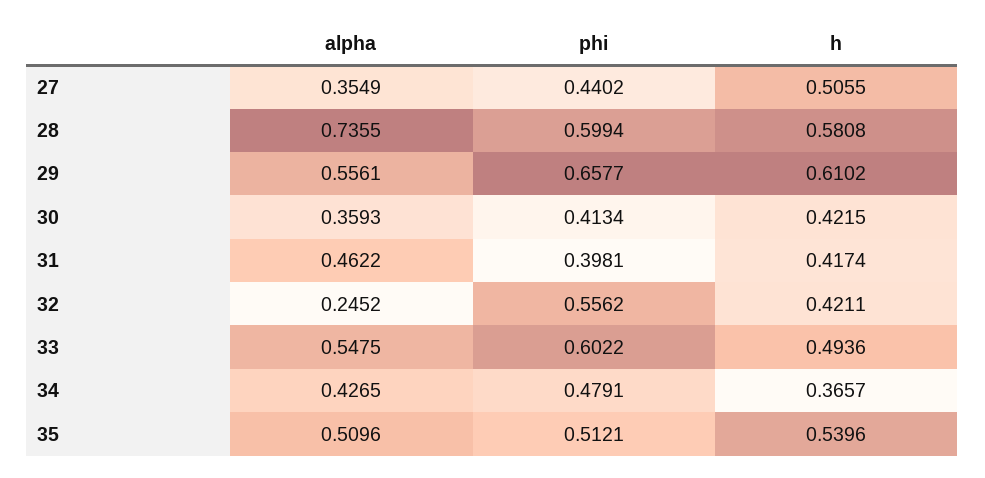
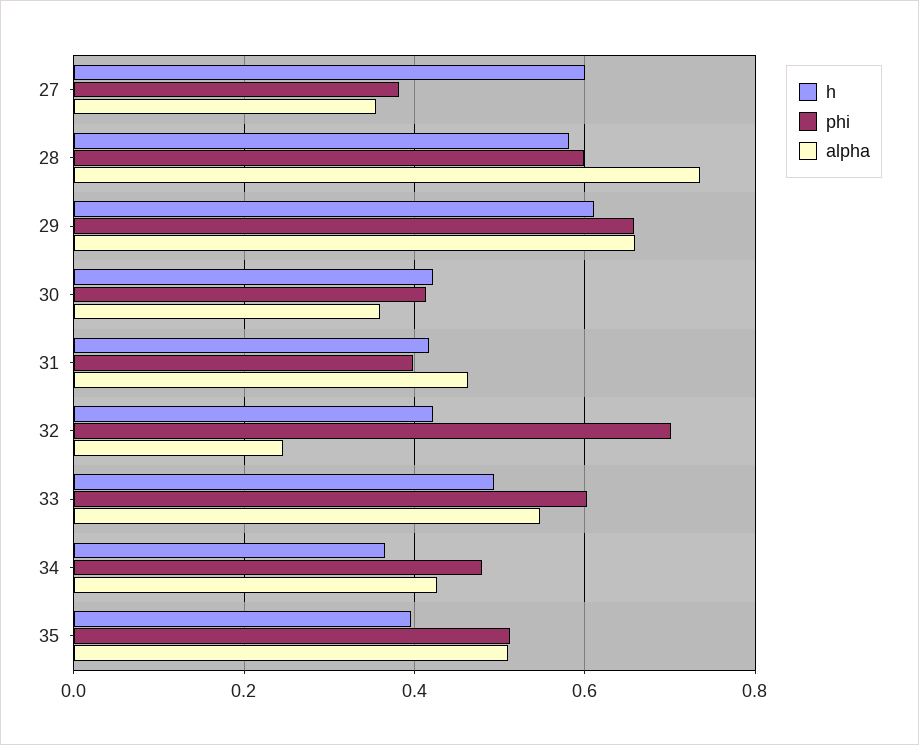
  {
    "alpha": {
      "27": 0.3549,
      "28": 0.7355,
-     "29": 0.5561,
+     "29": 0.66,
      "30": 0.3593,
      "31": 0.4622,
      "32": 0.2452,
      "33": 0.5475,
      "34": 0.4265,
      "35": 0.5096
    },
    "phi": {
-     "27": 0.4402,
+     "27": 0.38,
      "28": 0.5994,
      "29": 0.6577,
      "30": 0.4134,
      "31": 0.3981,
-     "32": 0.5562,
+     "32": 0.7,
      "33": 0.6022,
      "34": 0.4791,
      "35": 0.5121
    },
    "h": {
-     "27": 0.5055,
+     "27": 0.6,
      "28": 0.5808,
      "29": 0.6102,
      "30": 0.4215,
      "31": 0.4174,
      "32": 0.4211,
      "33": 0.4936,
      "34": 0.3657,
-     "35": 0.5396
+     "35": 0.4
    }
  }

